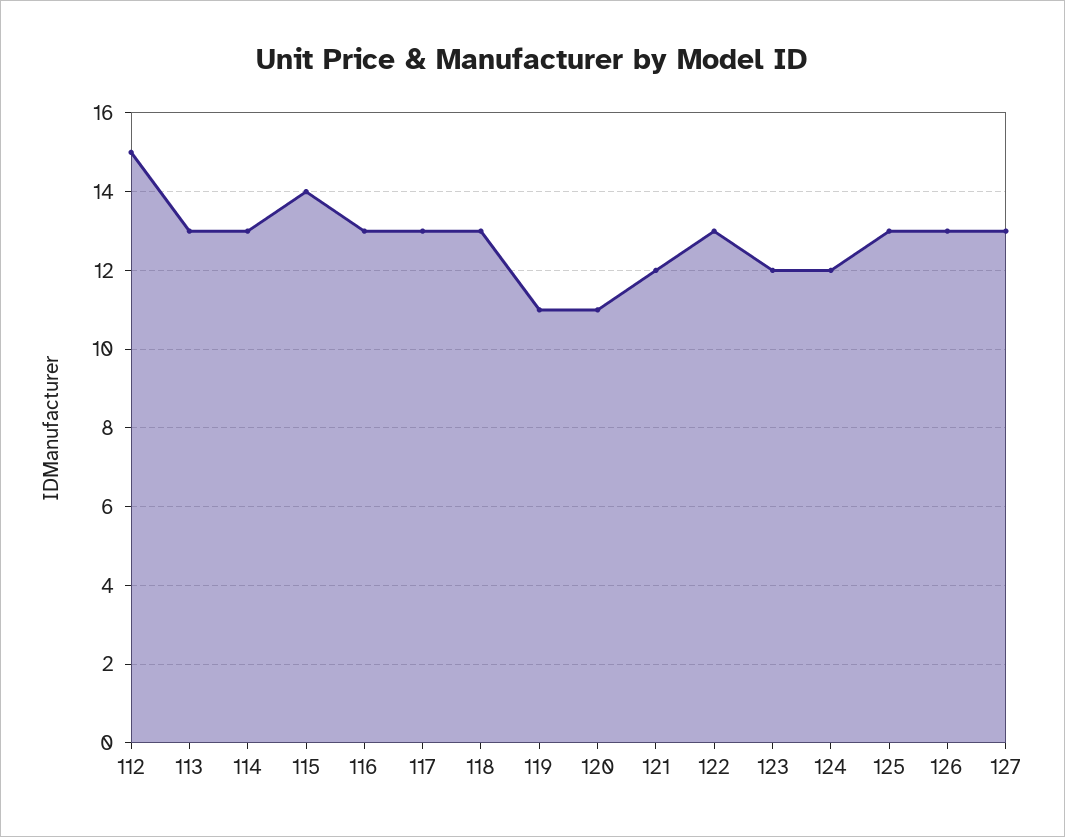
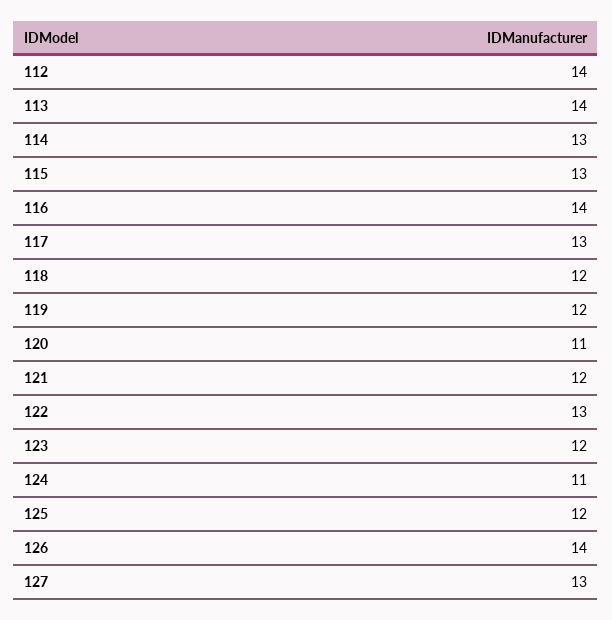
  {
-   "112": 15,
+   "112": 14,
-   "113": 13,
+   "113": 14,
    "114": 13,
-   "115": 14,
+   "115": 13,
-   "116": 13,
+   "116": 14,
    "117": 13,
-   "118": 13,
+   "118": 12,
-   "119": 11,
+   "119": 12,
    "120": 11,
    "121": 12,
    "122": 13,
    "123": 12,
-   "124": 12,
+   "124": 11,
-   "125": 13,
+   "125": 12,
-   "126": 13,
+   "126": 14,
    "127": 13
  }

